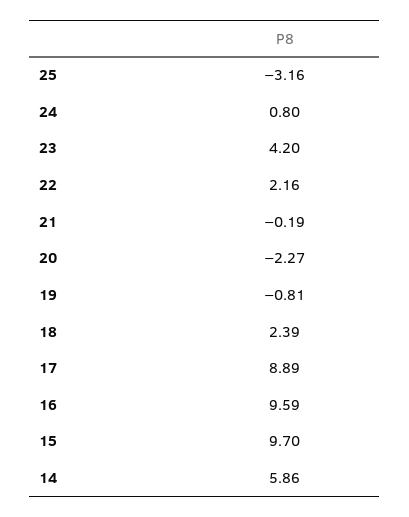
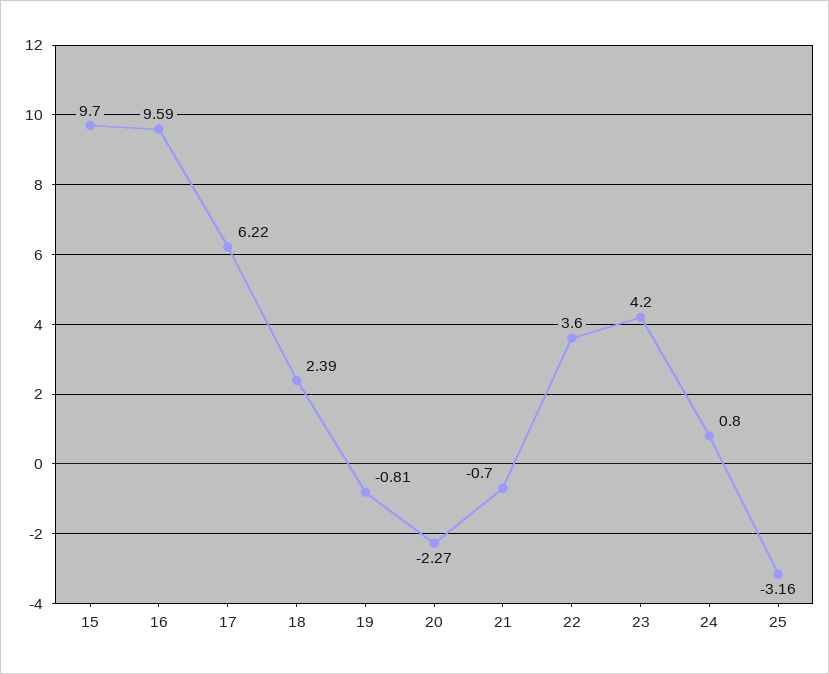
  {
    "25": -3.16,
    "24": 0.8,
    "23": 4.2,
-   "22": 2.16,
+   "22": 3.6,
-   "21": -0.19,
+   "21": -0.7,
    "20": -2.27,
    "19": -0.81,
    "18": 2.39,
-   "17": 8.89,
+   "17": 6.22,
    "16": 9.59,
-   "15": 9.7,
+   "15": 9.7
-   "14": 5.86
  }

